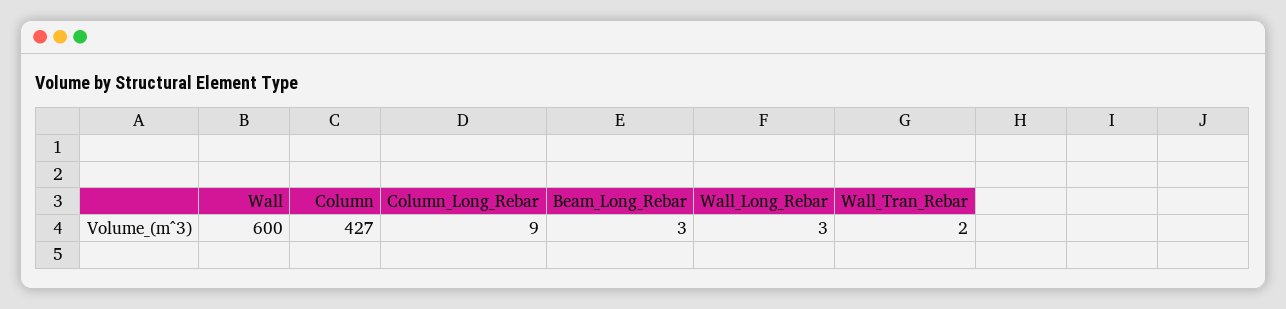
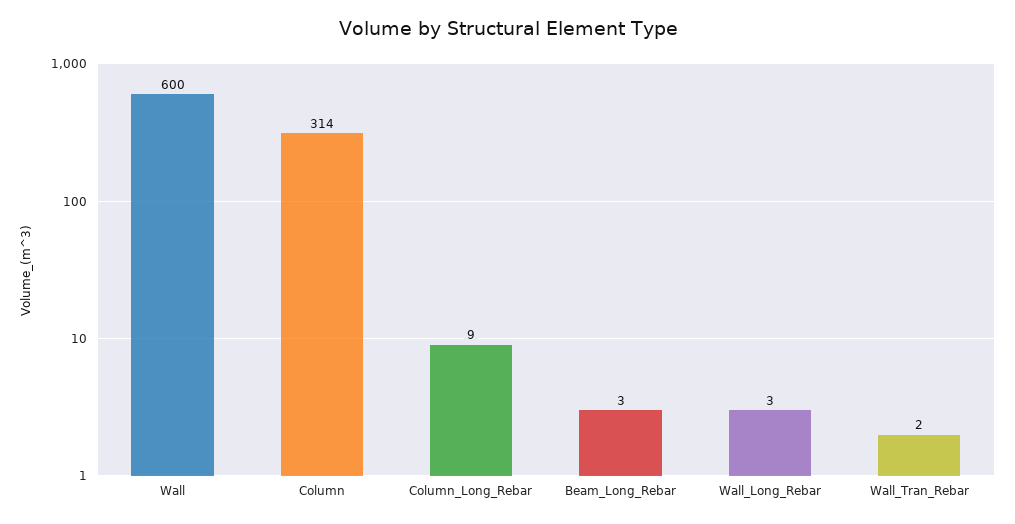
  {
    "Wall": 600,
-   "Column": 427,
+   "Column": 314,
    "Column_Long_Rebar": 9,
    "Beam_Long_Rebar": 3,
    "Wall_Long_Rebar": 3,
    "Wall_Tran_Rebar": 2
  }

